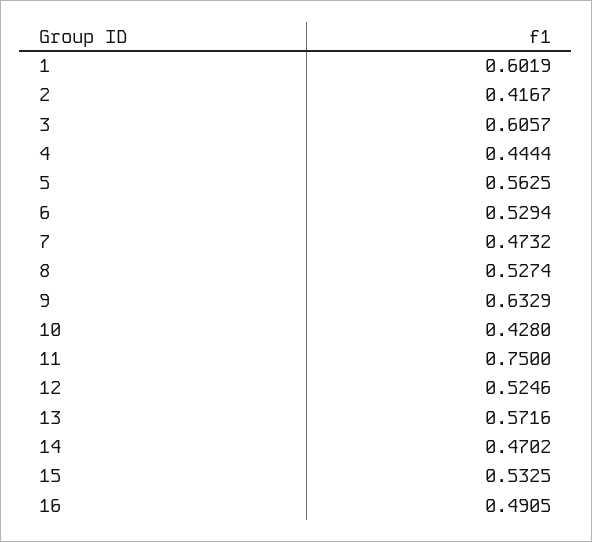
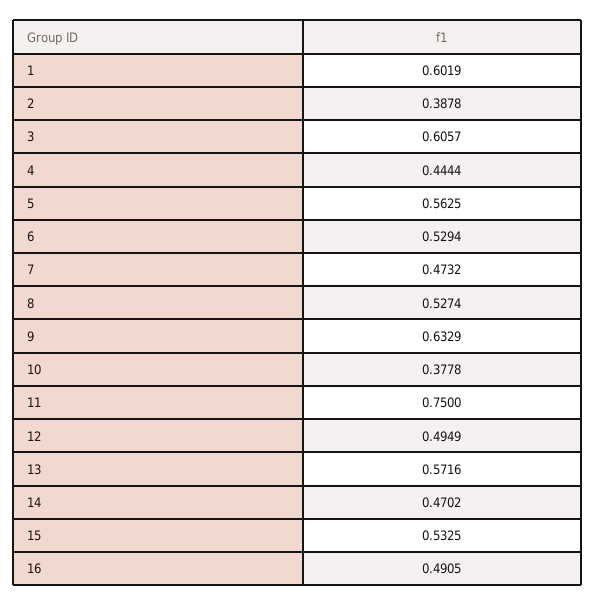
  {
    "1": 0.6019,
-   "2": 0.4167,
+   "2": 0.3878,
    "3": 0.6057,
    "4": 0.4444,
    "5": 0.5625,
    "6": 0.5294,
    "7": 0.4732,
    "8": 0.5274,
    "9": 0.6329,
-   "10": 0.428,
+   "10": 0.3778,
    "11": 0.75,
-   "12": 0.5246,
+   "12": 0.4949,
    "13": 0.5716,
    "14": 0.4702,
    "15": 0.5325,
    "16": 0.4905
  }

